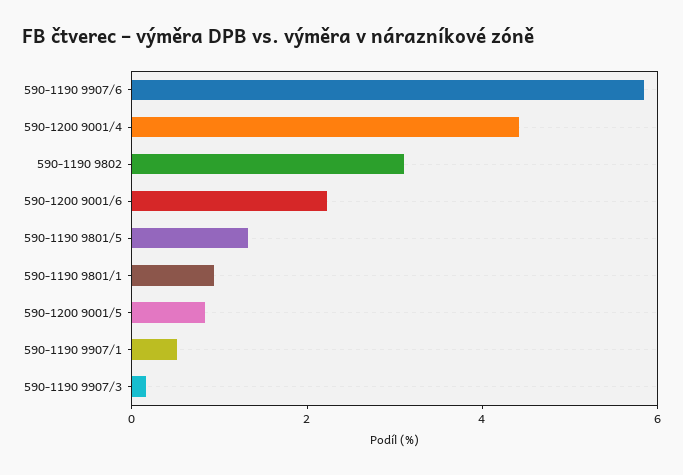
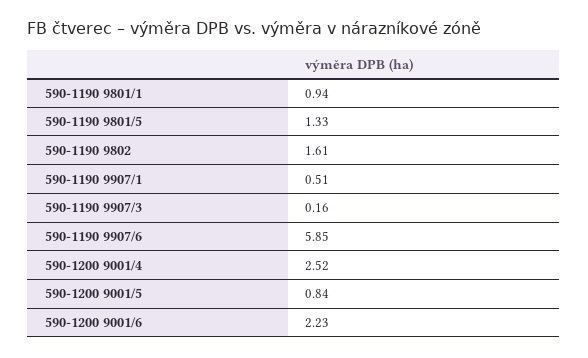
  {
    "590-1190 9907/6": 5.85,
-   "590-1200 9001/4": 4.5,
+   "590-1200 9001/4": 2.52,
-   "590-1190 9802": 3,
+   "590-1190 9802": 1.61,
    "590-1200 9001/6": 2.23,
    "590-1190 9801/5": 1.33,
    "590-1190 9801/1": 0.94,
    "590-1200 9001/5": 0.84,
    "590-1190 9907/1": 0.51,
    "590-1190 9907/3": 0.16
  }

